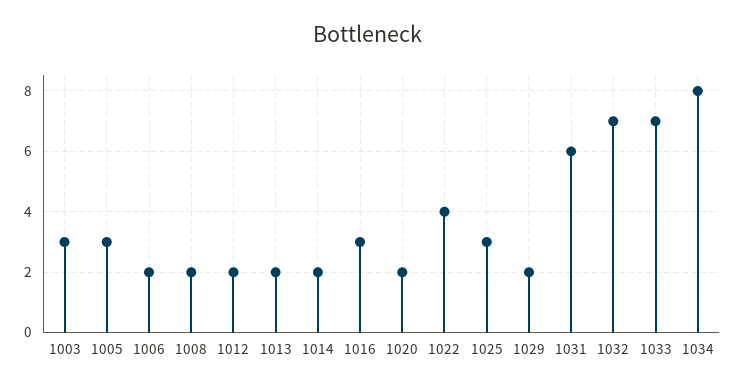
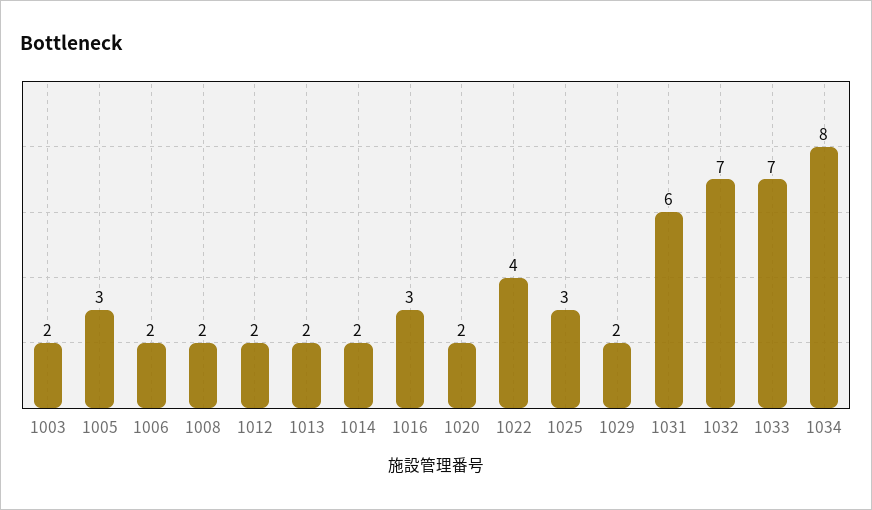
  {
-   "1003": 3,
+   "1003": 2,
    "1005": 3,
    "1006": 2,
    "1008": 2,
    "1012": 2,
    "1013": 2,
    "1014": 2,
    "1016": 3,
    "1020": 2,
    "1022": 4,
    "1025": 3,
    "1029": 2,
    "1031": 6,
    "1032": 7,
    "1033": 7,
    "1034": 8
  }

